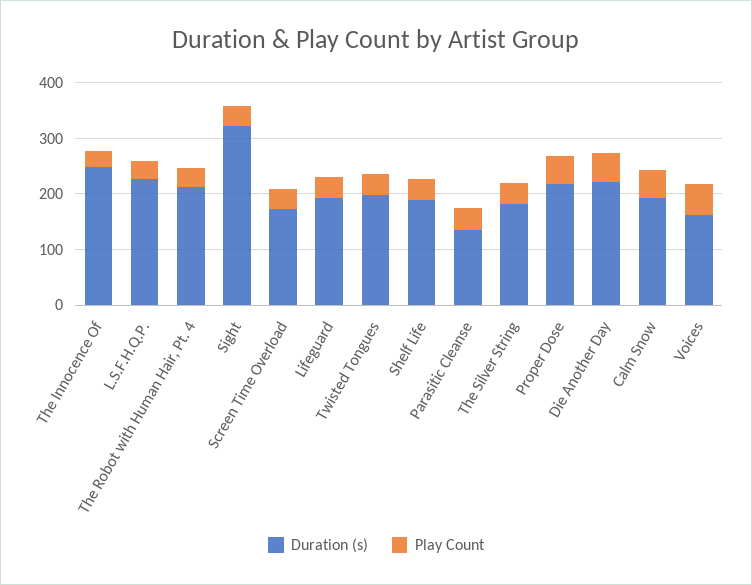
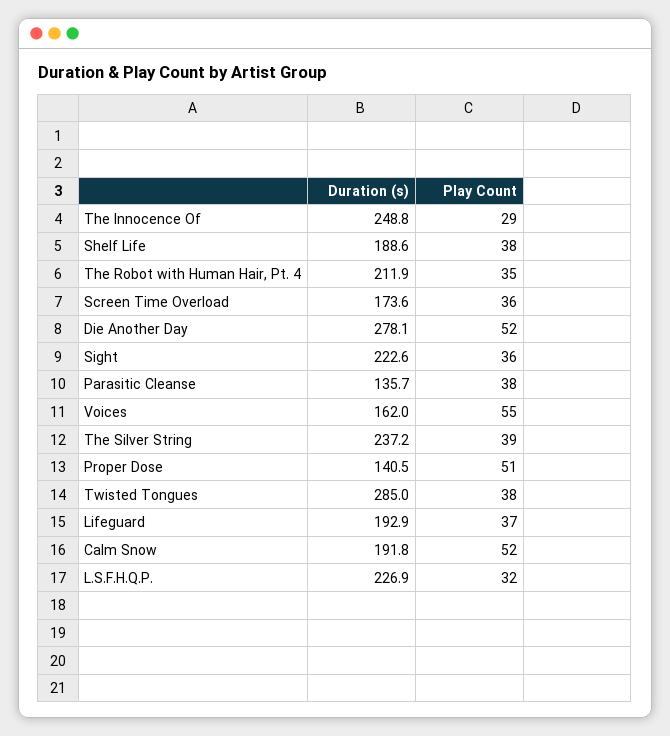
  {
    "Duration (s)": {
      "The Innocence Of": 248.8,
      "L.S.F.H.Q.P.": 226.9,
      "The Robot with Human Hair, Pt. 4": 211.9,
-     "Sight": 320,
+     "Sight": 222.6,
      "Screen Time Overload": 173.6,
      "Lifeguard": 192.9,
-     "Twisted Tongues": 200,
+     "Twisted Tongues": 285,
      "Shelf Life": 188.6,
      "Parasitic Cleanse": 135.7,
-     "The Silver String": 180,
+     "The Silver String": 237.2,
-     "Proper Dose": 220,
+     "Proper Dose": 140.5,
-     "Die Another Day": 220,
+     "Die Another Day": 278.1,
      "Calm Snow": 191.8,
      "Voices": 162
    },
    "Play Count": {
      "The Innocence Of": 29,
      "L.S.F.H.Q.P.": 32,
      "The Robot with Human Hair, Pt. 4": 35,
      "Sight": 36,
      "Screen Time Overload": 36,
      "Lifeguard": 37,
      "Twisted Tongues": 38,
      "Shelf Life": 38,
      "Parasitic Cleanse": 38,
      "The Silver String": 39,
      "Proper Dose": 51,
      "Die Another Day": 52,
      "Calm Snow": 52,
      "Voices": 55
    }
  }

